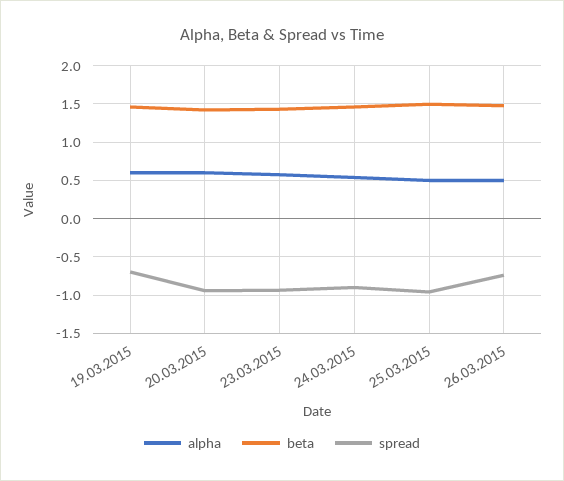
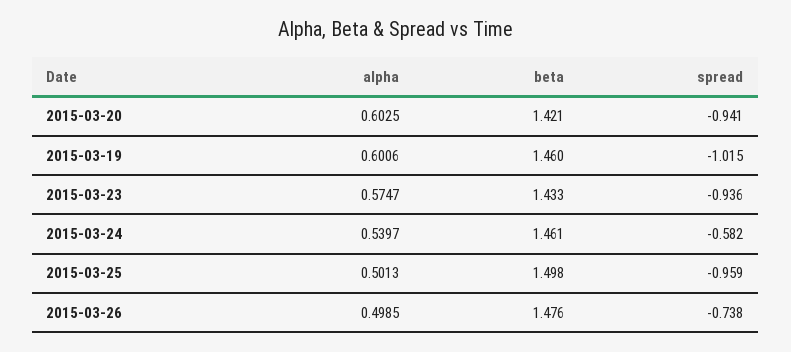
  {
    "alpha": {
      "19.03.2015": 0.6006,
      "20.03.2015": 0.6025,
      "23.03.2015": 0.5747,
      "24.03.2015": 0.5397,
      "25.03.2015": 0.5013,
      "26.03.2015": 0.4985
    },
    "beta": {
      "19.03.2015": 1.46,
      "20.03.2015": 1.421,
      "23.03.2015": 1.433,
      "24.03.2015": 1.461,
      "25.03.2015": 1.498,
      "26.03.2015": 1.476
    },
    "spread": {
-     "19.03.2015": -0.7,
+     "19.03.2015": -1.015,
      "20.03.2015": -0.941,
      "23.03.2015": -0.936,
-     "24.03.2015": -0.9,
+     "24.03.2015": -0.582,
      "25.03.2015": -0.959,
      "26.03.2015": -0.738
    }
  }

